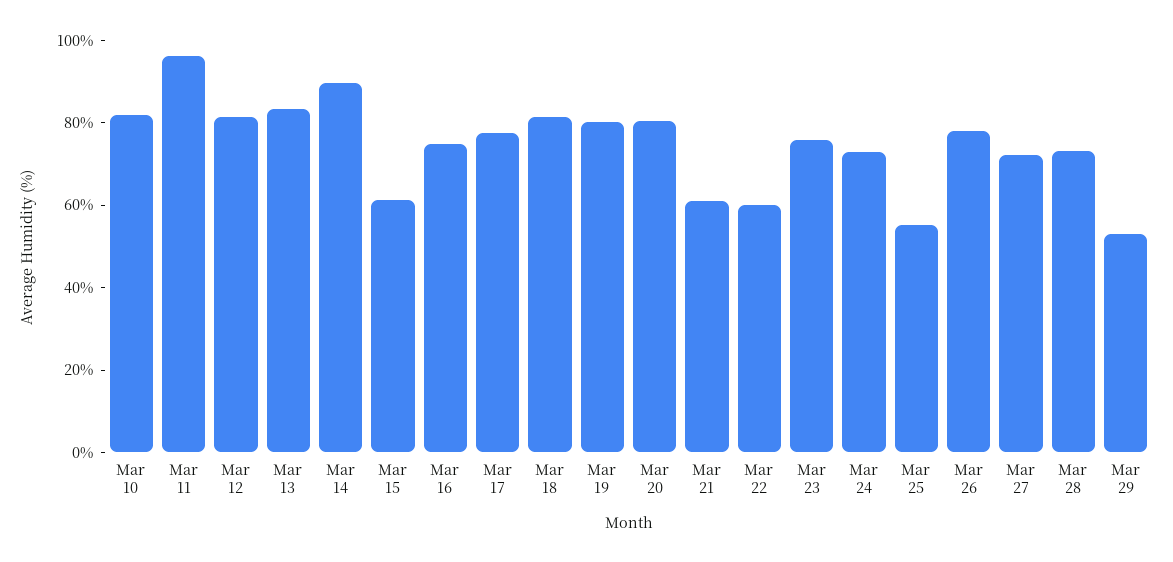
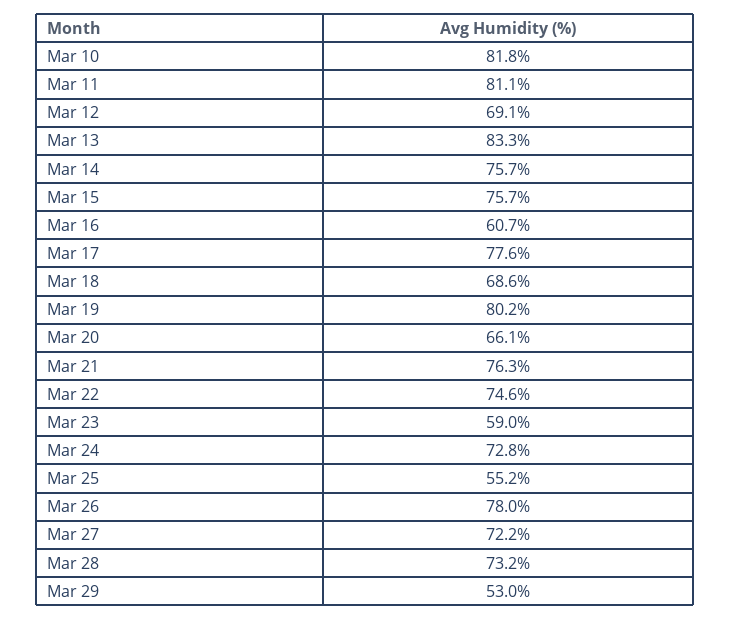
  {
    "Mar 10": 81.8,
-   "Mar 11": 95,
+   "Mar 11": 81.1,
-   "Mar 12": 80,
+   "Mar 12": 69.1,
    "Mar 13": 83.3,
-   "Mar 14": 90,
+   "Mar 14": 75.7,
-   "Mar 15": 60,
+   "Mar 15": 75.7,
-   "Mar 16": 75,
+   "Mar 16": 60.7,
    "Mar 17": 77.6,
-   "Mar 18": 80,
+   "Mar 18": 68.6,
    "Mar 19": 80.2,
-   "Mar 20": 80,
+   "Mar 20": 66.1,
-   "Mar 21": 60,
+   "Mar 21": 76.3,
-   "Mar 22": 60,
+   "Mar 22": 74.6,
-   "Mar 23": 75,
+   "Mar 23": 59,
    "Mar 24": 72.8,
    "Mar 25": 55.2,
    "Mar 26": 78,
    "Mar 27": 72.2,
    "Mar 28": 73.2,
    "Mar 29": 53
  }

